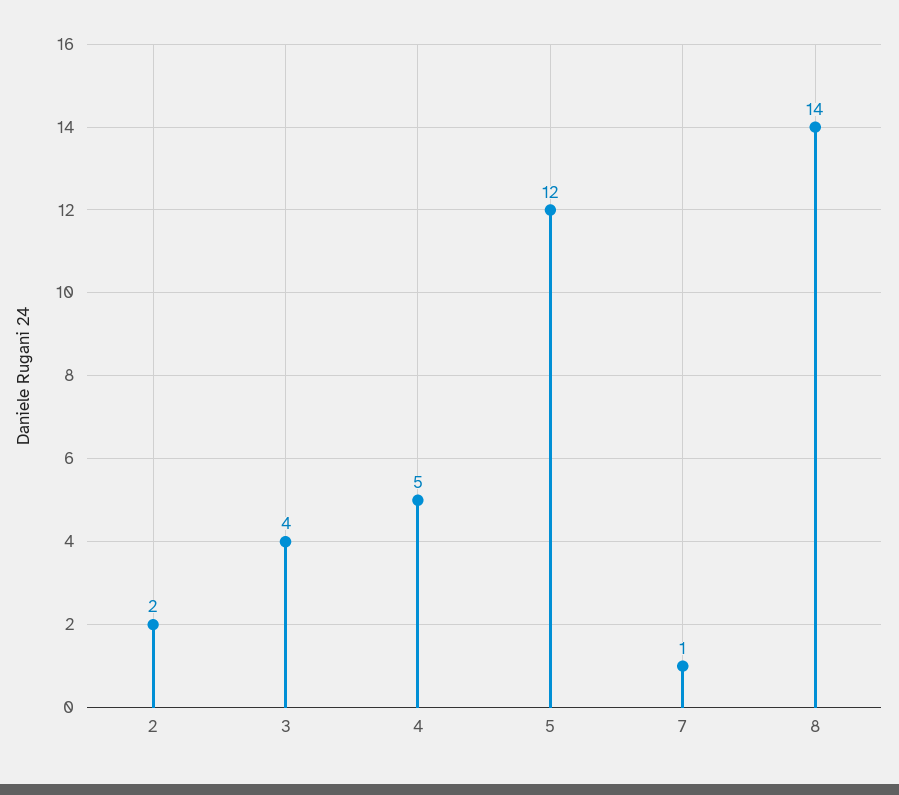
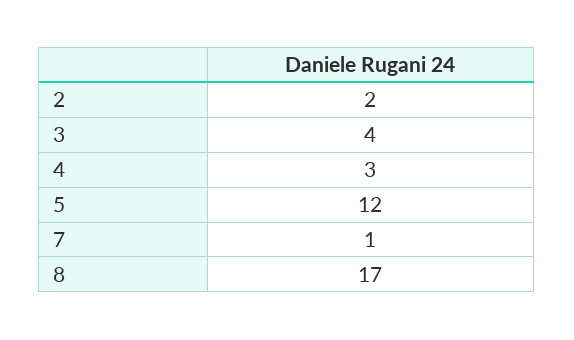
  {
    "2": 2,
    "3": 4,
-   "4": 5,
+   "4": 3,
    "5": 12,
    "7": 1,
-   "8": 14
+   "8": 17
  }

